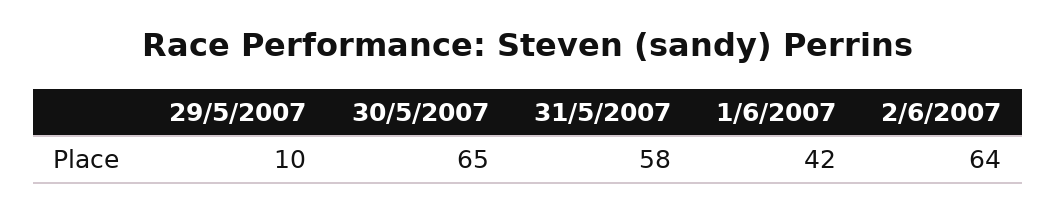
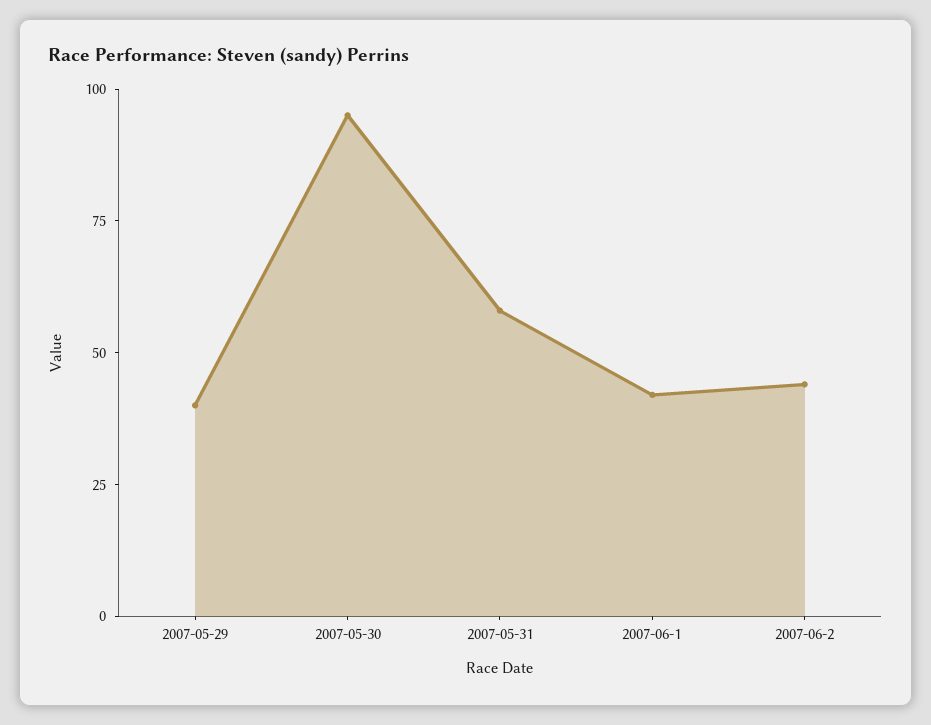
  {
-   "29/5/2007": 10,
+   "29/5/2007": 40,
-   "30/5/2007": 65,
+   "30/5/2007": 95,
    "31/5/2007": 58,
    "1/6/2007": 42,
-   "2/6/2007": 64
+   "2/6/2007": 45
  }

